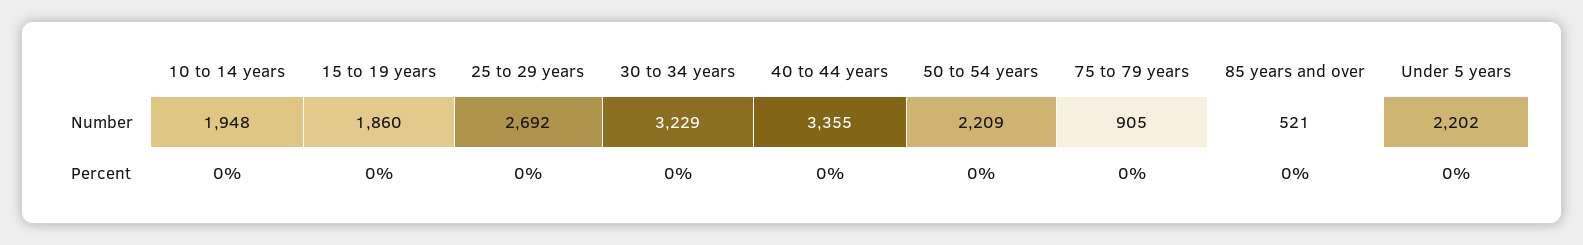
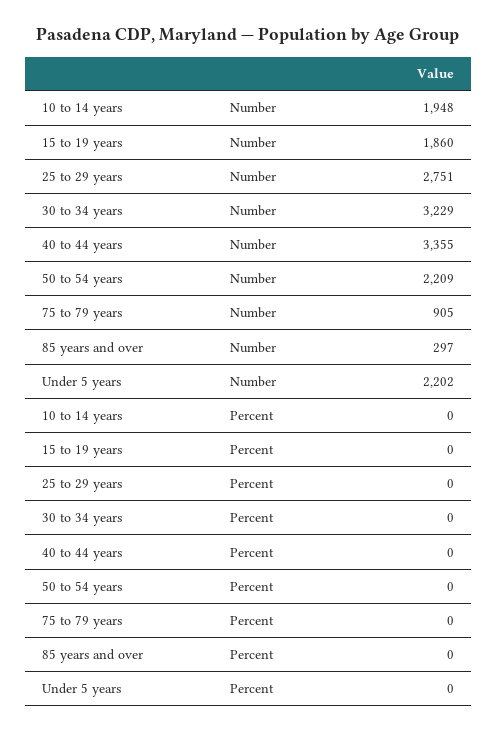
  {
    "10 to 14 years": {
      "Number": 1948,
      "Percent": 0
    },
    "15 to 19 years": {
      "Number": 1860,
      "Percent": 0
    },
    "25 to 29 years": {
-     "Number": 2692,
+     "Number": 2751,
      "Percent": 0
    },
    "30 to 34 years": {
      "Number": 3229,
      "Percent": 0
    },
    "40 to 44 years": {
      "Number": 3355,
      "Percent": 0
    },
    "50 to 54 years": {
      "Number": 2209,
      "Percent": 0
    },
    "75 to 79 years": {
      "Number": 905,
      "Percent": 0
    },
    "85 years and over": {
-     "Number": 521,
+     "Number": 297,
      "Percent": 0
    },
    "Under 5 years": {
      "Number": 2202,
      "Percent": 0
    }
  }

